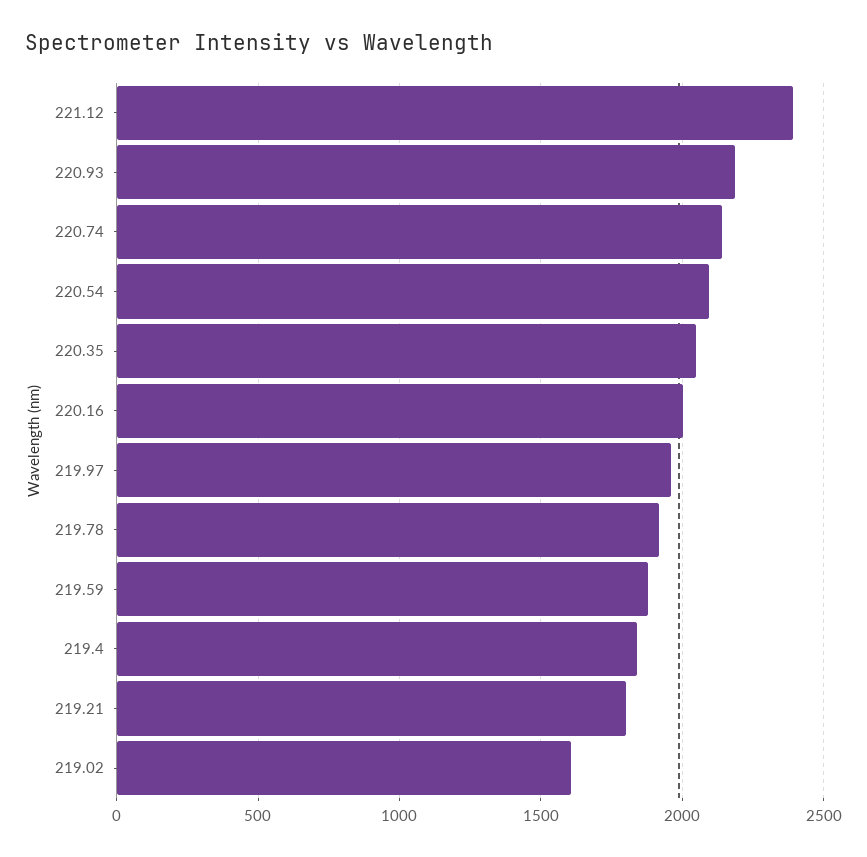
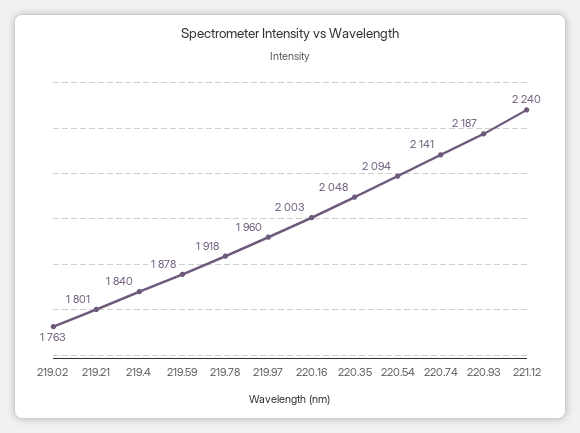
  {
-   "221.12": 2400,
+   "221.12": 2240,
    "220.93": 2187,
    "220.74": 2141,
    "220.54": 2094,
    "220.35": 2048,
    "220.16": 2003,
    "219.97": 1960,
    "219.78": 1918,
    "219.59": 1878,
    "219.4": 1840,
    "219.21": 1801,
-   "219.02": 1600
+   "219.02": 1763
  }

